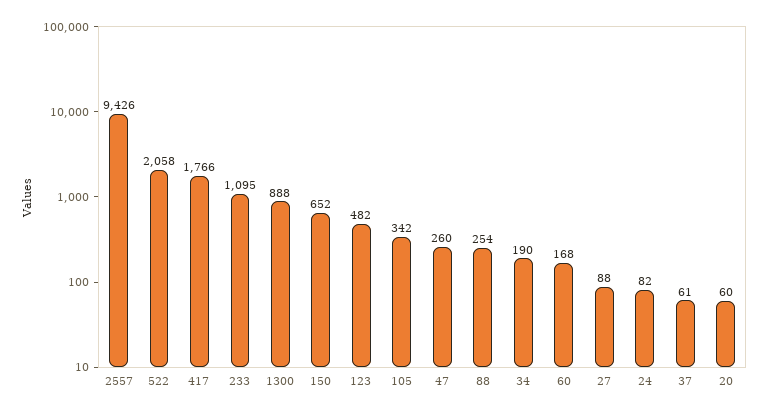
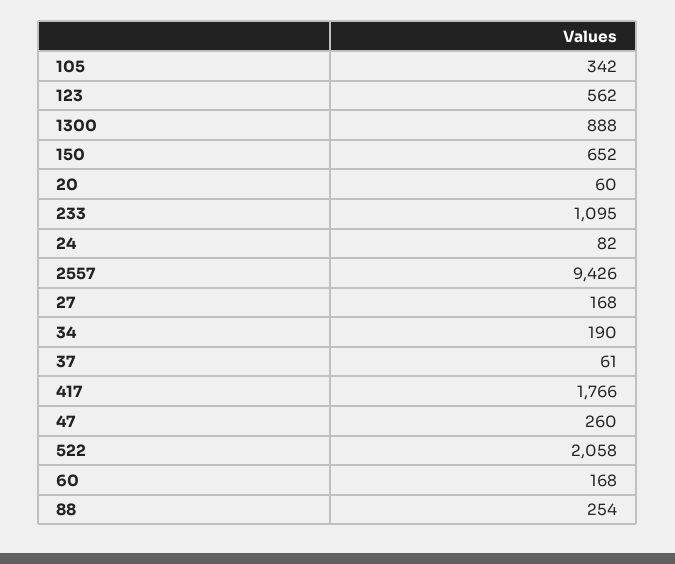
  {
    "2557": 9426,
    "522": 2058,
    "417": 1766,
    "233": 1095,
    "1300": 888,
    "150": 652,
-   "123": 482,
+   "123": 562,
    "105": 342,
    "47": 260,
    "88": 254,
    "34": 190,
    "60": 168,
-   "27": 88,
+   "27": 168,
    "24": 82,
    "37": 61,
    "20": 60
  }

